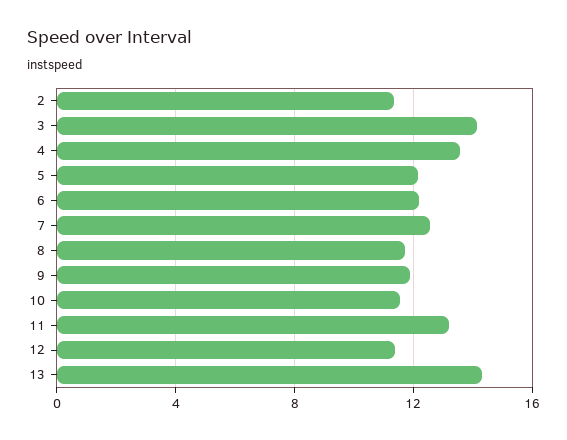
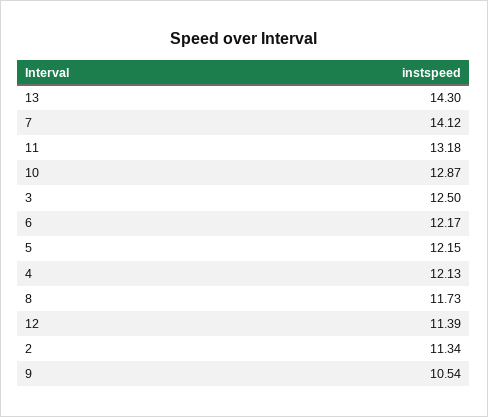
  {
    "2": 11.34,
-   "3": 14,
+   "3": 12.5,
-   "4": 13.5,
+   "4": 12.13,
    "5": 12.15,
    "6": 12.17,
-   "7": 12.5,
+   "7": 14.12,
    "8": 11.73,
-   "9": 12,
+   "9": 10.54,
-   "10": 11.5,
+   "10": 12.87,
    "11": 13.18,
    "12": 11.39,
    "13": 14.3
  }

